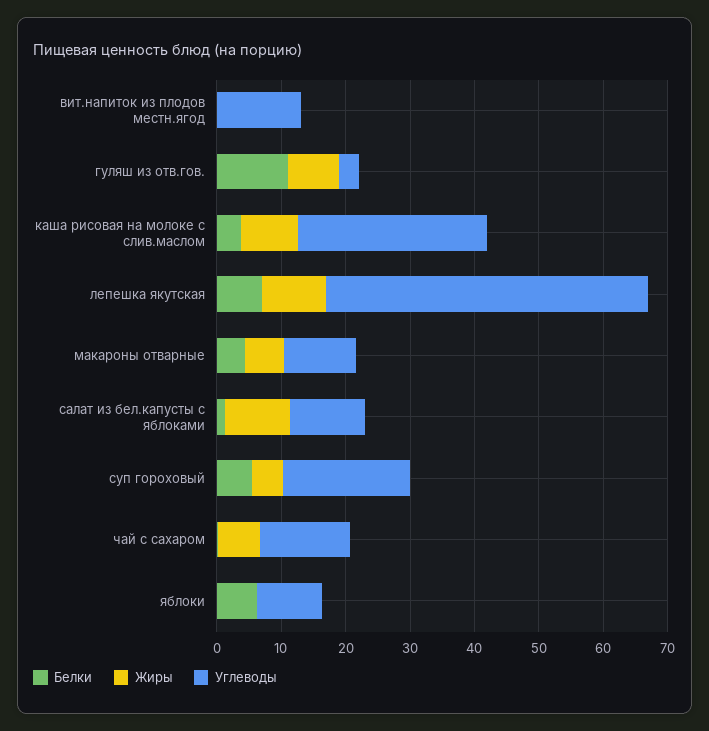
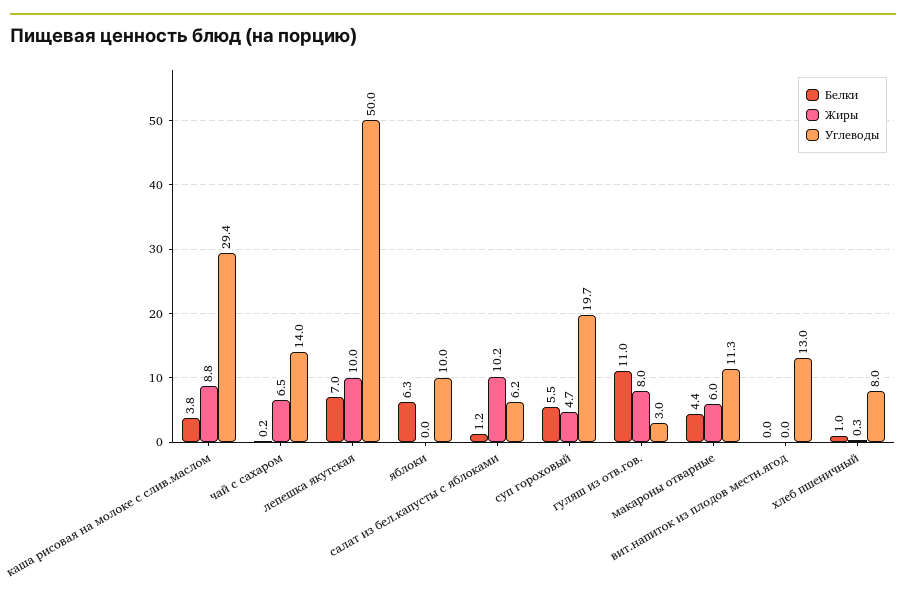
  {
    "Белки": {
      "вит.напиток из плодов местн.ягод": 0,
      "гуляш из отв.гов.": 11,
      "каша рисовая на молоке с слив.маслом": 3.8,
      "лепешка якутская": 7,
      "макароны отварные": 4.4,
      "салат из бел.капусты с яблоками": 1.2,
      "суп гороховый": 5.5,
      "чай с сахаром": 0.2,
-     "яблоки": 6.3
+     "яблоки": 6.3,
+     "хлеб пшеничный": 1
    },
    "Жиры": {
      "вит.напиток из плодов местн.ягод": 0,
      "гуляш из отв.гов.": 8,
      "каша рисовая на молоке с слив.маслом": 8.8,
      "лепешка якутская": 10,
      "макароны отварные": 6,
      "салат из бел.капусты с яблоками": 10.2,
      "суп гороховый": 4.7,
      "чай с сахаром": 6.5,
-     "яблоки": 0
+     "яблоки": 0,
+     "хлеб пшеничный": 0.3
    },
    "Углеводы": {
      "вит.напиток из плодов местн.ягод": 13,
      "гуляш из отв.гов.": 3,
      "каша рисовая на молоке с слив.маслом": 29.4,
      "лепешка якутская": 50,
      "макароны отварные": 11.3,
-     "салат из бел.капусты с яблоками": 12,
+     "салат из бел.капусты с яблоками": 6.2,
      "суп гороховый": 19.7,
      "чай с сахаром": 14,
-     "яблоки": 10
+     "яблоки": 10,
+     "хлеб пшеничный": 8
    }
  }

